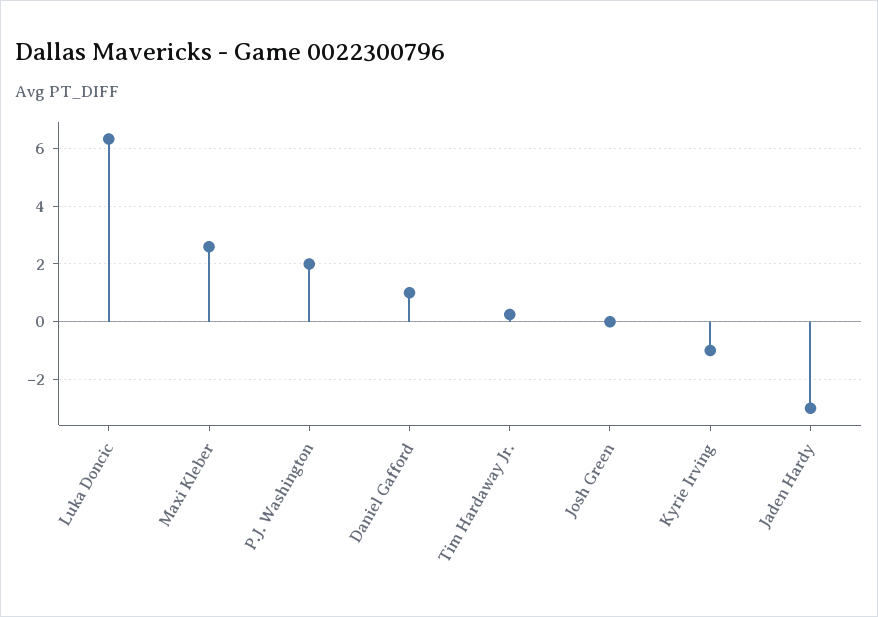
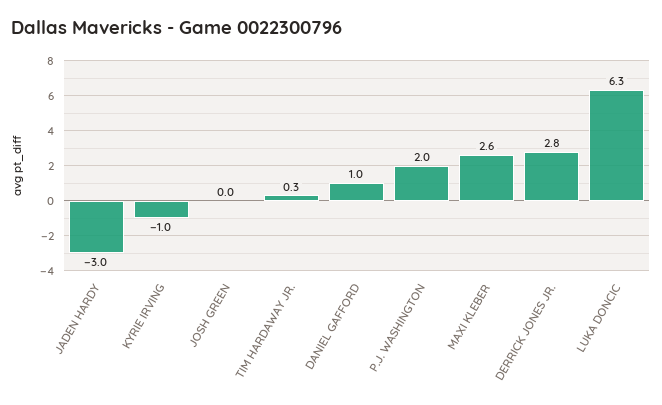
  {
    "Luka Doncic": 6.3,
    "Maxi Kleber": 2.6,
    "P.J. Washington": 2,
    "Daniel Gafford": 1,
    "Tim Hardaway Jr.": 0.3,
    "Josh Green": 0,
    "Kyrie Irving": -1,
-   "Jaden Hardy": -3
+   "Jaden Hardy": -3,
+   "DERRICK JONES JR.": 2.8
  }

